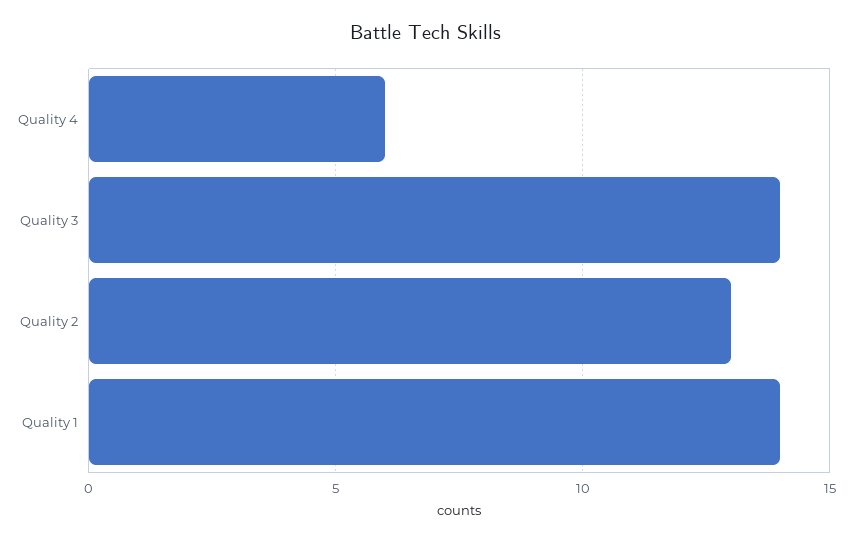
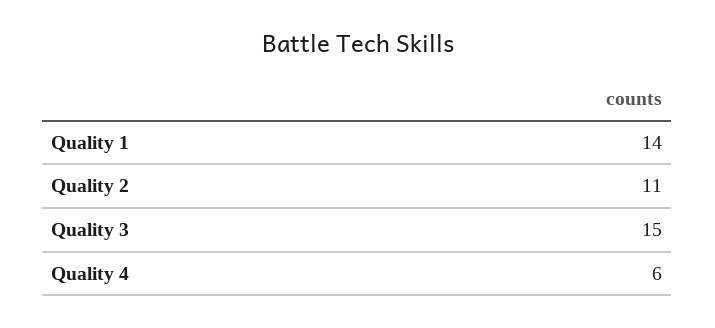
  {
    "Quality 4": 6,
-   "Quality 3": 14,
+   "Quality 3": 15,
-   "Quality 2": 13,
+   "Quality 2": 11,
    "Quality 1": 14
  }

